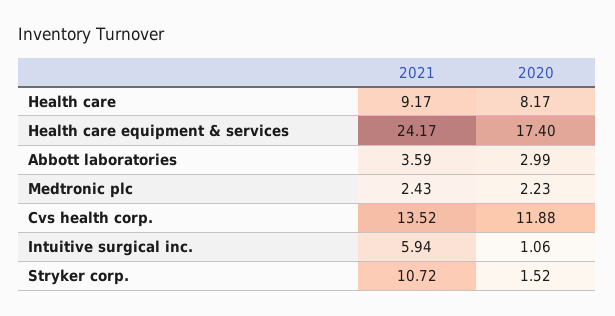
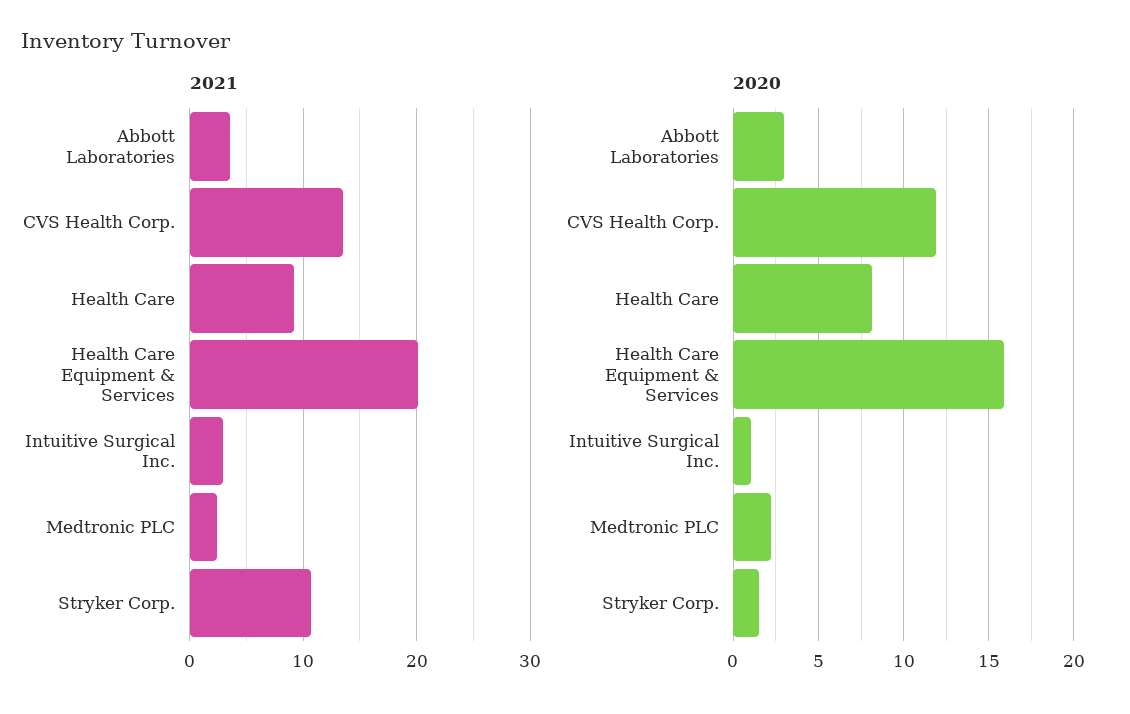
  {
    "2021": {
      "Health care": 9.17,
-     "Health care equipment & services": 24.17,
+     "Health care equipment & services": 20,
      "Abbott laboratories": 3.59,
      "Medtronic plc": 2.43,
      "Cvs health corp.": 13.52,
-     "Intuitive surgical inc.": 5.94,
+     "Intuitive surgical inc.": 3,
      "Stryker corp.": 10.72
    },
    "2020": {
      "Health care": 8.17,
-     "Health care equipment & services": 17.4,
+     "Health care equipment & services": 16,
      "Abbott laboratories": 2.99,
      "Medtronic plc": 2.23,
      "Cvs health corp.": 11.88,
      "Intuitive surgical inc.": 1.06,
      "Stryker corp.": 1.52
    }
  }

